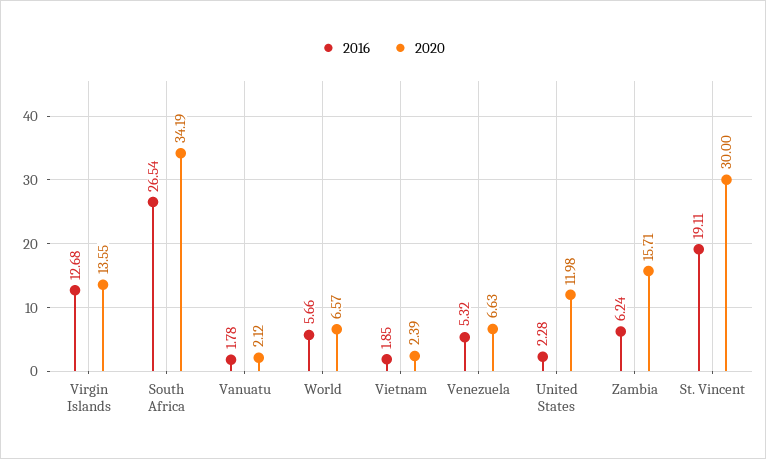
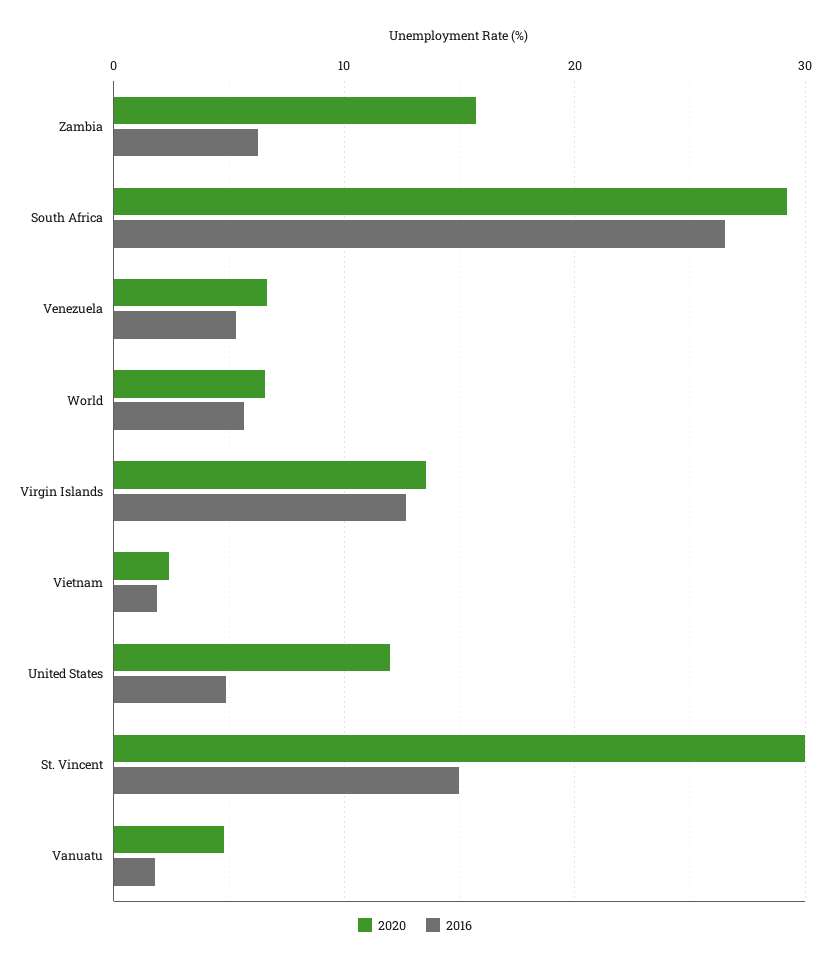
  {
    "2016": {
      "Virgin Islands": 12.68,
      "South Africa": 26.54,
      "Vanuatu": 1.78,
      "World": 5.66,
      "Vietnam": 1.85,
      "Venezuela": 5.32,
-     "United States": 2.28,
+     "United States": 5,
      "Zambia": 6.24,
-     "St. Vincent": 19.11
+     "St. Vincent": 15
    },
    "2020": {
      "Virgin Islands": 13.55,
-     "South Africa": 34.19,
+     "South Africa": 29,
-     "Vanuatu": 2.12,
+     "Vanuatu": 5,
      "World": 6.57,
      "Vietnam": 2.39,
      "Venezuela": 6.63,
      "United States": 11.98,
      "Zambia": 15.71,
      "St. Vincent": 30
    }
  }

